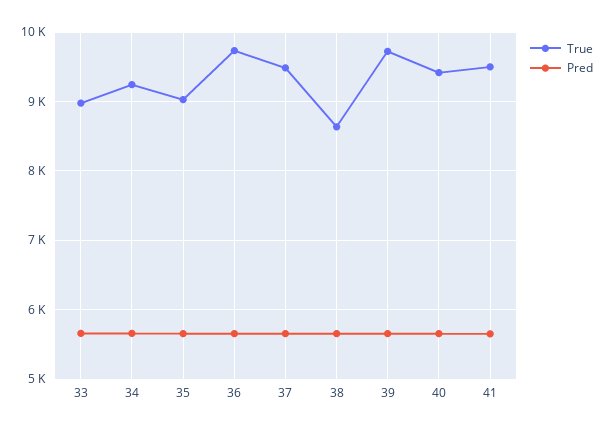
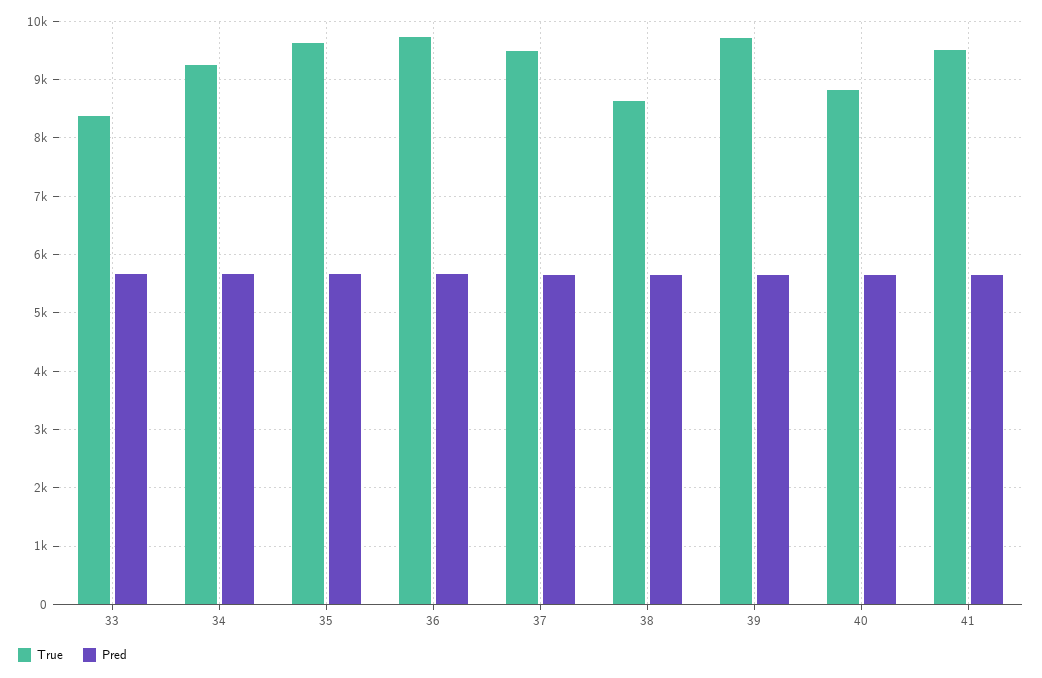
  {
    "True": {
-     "33": 9000,
+     "33": 8400,
      "34": 9200,
-     "35": 9000,
+     "35": 9600,
      "36": 9700,
      "37": 9500,
      "38": 8600,
      "39": 9700,
-     "40": 9400,
+     "40": 8800,
      "41": 9500
    },
    "Pred": {
      "33": 5700,
      "34": 5700,
      "35": 5700,
      "36": 5700,
      "37": 5700,
      "38": 5700,
      "39": 5700,
      "40": 5700,
      "41": 5700
    }
  }

